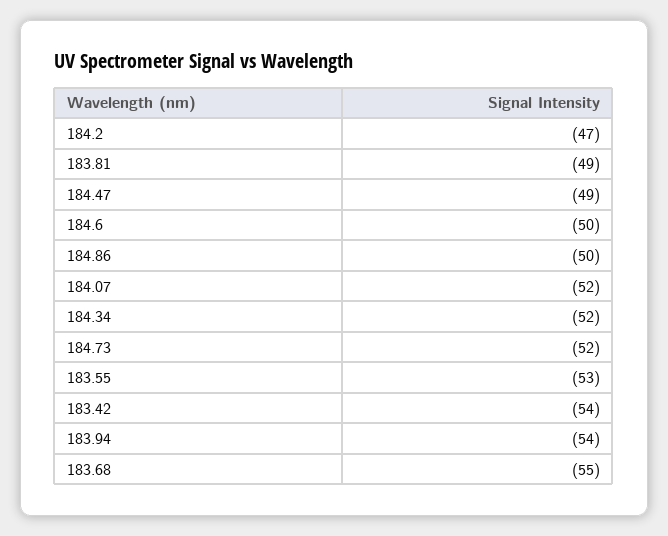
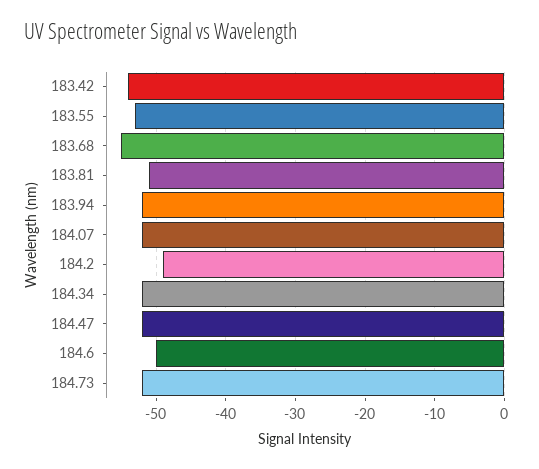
  {
-   "184.2": -47,
+   "184.2": -49,
-   "183.81": -49,
+   "183.81": -51,
-   "184.47": -49,
+   "184.47": -52,
    "184.6": -50,
-   "184.86": -50,
    "184.07": -52,
    "184.34": -52,
    "184.73": -52,
    "183.55": -53,
    "183.42": -54,
-   "183.94": -54,
+   "183.94": -52,
    "183.68": -55
  }

